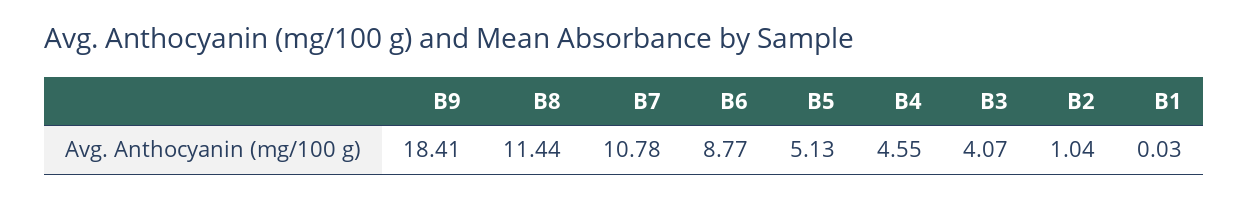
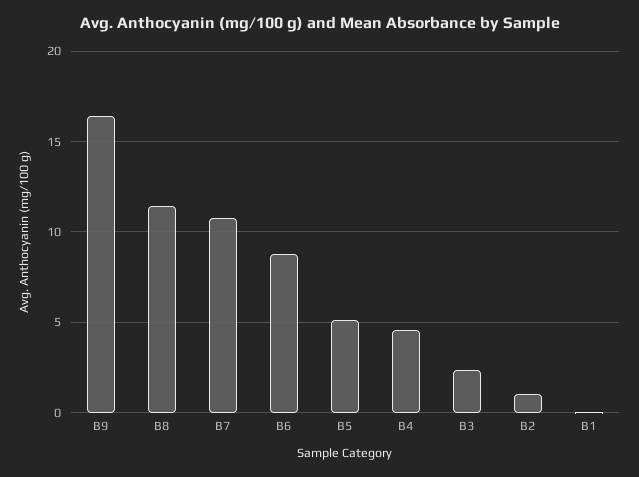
  {
-   "B9": 18.41,
+   "B9": 16.5,
    "B8": 11.44,
    "B7": 10.78,
    "B6": 8.77,
    "B5": 5.13,
    "B4": 4.55,
-   "B3": 4.07,
+   "B3": 2.5,
    "B2": 1.04,
    "B1": 0.03
  }

